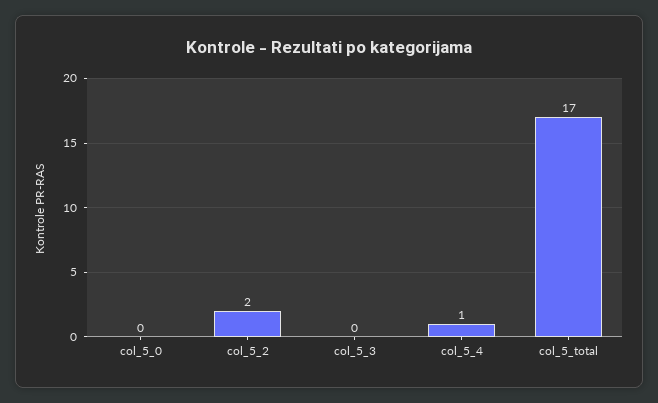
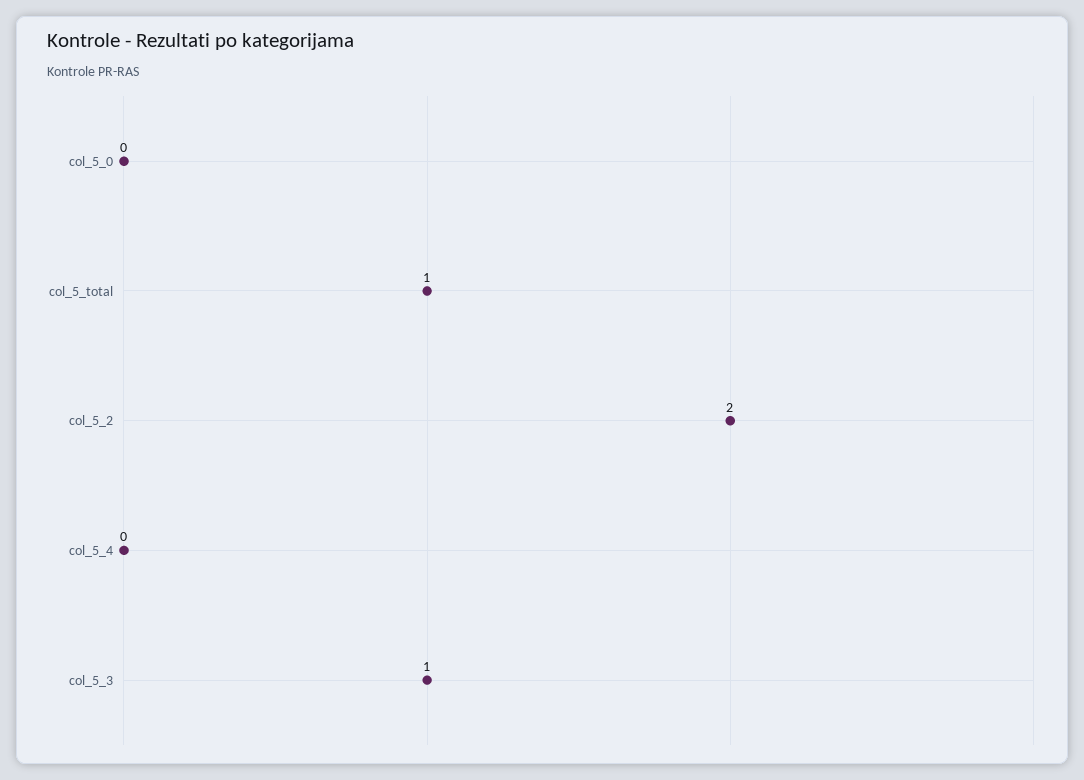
  {
    "col_5_0": 0,
    "col_5_2": 2,
-   "col_5_3": 0,
+   "col_5_3": 1,
-   "col_5_4": 1,
+   "col_5_4": 0,
-   "col_5_total": 17
+   "col_5_total": 1
  }

